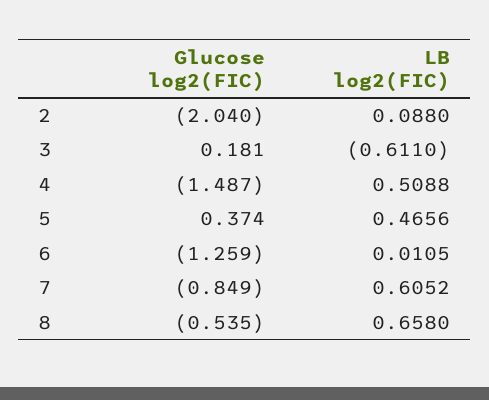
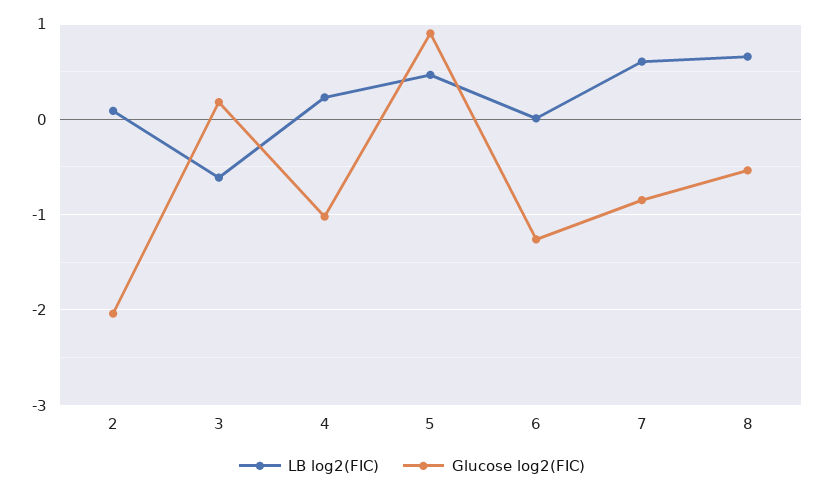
  {
    "Glucose log2(FIC)": {
      "2": -2.04,
      "3": 0.181,
-     "4": -1.487,
+     "4": -1,
-     "5": 0.374,
+     "5": 0.9,
      "6": -1.259,
      "7": -0.849,
      "8": -0.535
    },
    "LB log2(FIC)": {
      "2": 0.088,
      "3": -0.611,
-     "4": 0.5088,
+     "4": 0.2,
      "5": 0.4656,
      "6": 0.0105,
      "7": 0.6052,
      "8": 0.658
    }
  }

